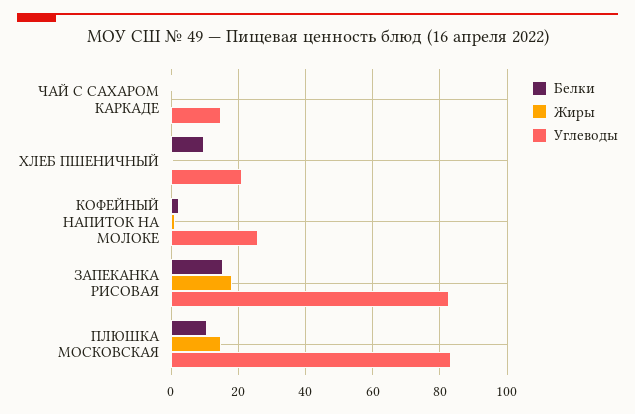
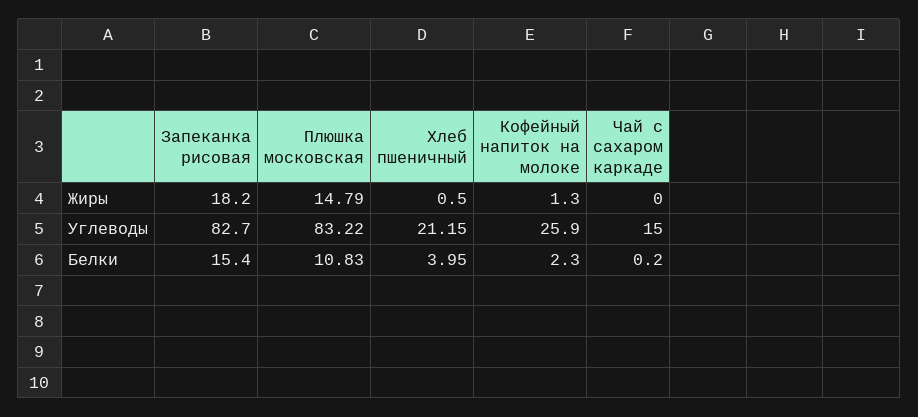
  {
    "Белки": {
      "ЧАЙ С САХАРОМ КАРКАДЕ": 0.2,
-     "ХЛЕБ ПШЕНИЧНЫЙ": 10,
+     "ХЛЕБ ПШЕНИЧНЫЙ": 3.95,
      "КОФЕЙНЫЙ НАПИТОК НА МОЛОКЕ": 2.3,
      "ЗАПЕКАНКА РИСОВАЯ": 15.4,
      "ПЛЮШКА МОСКОВСКАЯ": 10.83
    },
    "Жиры": {
      "ЧАЙ С САХАРОМ КАРКАДЕ": 0,
      "ХЛЕБ ПШЕНИЧНЫЙ": 0.5,
      "КОФЕЙНЫЙ НАПИТОК НА МОЛОКЕ": 1.3,
      "ЗАПЕКАНКА РИСОВАЯ": 18.2,
      "ПЛЮШКА МОСКОВСКАЯ": 14.79
    },
    "Углеводы": {
      "ЧАЙ С САХАРОМ КАРКАДЕ": 15,
      "ХЛЕБ ПШЕНИЧНЫЙ": 21.15,
      "КОФЕЙНЫЙ НАПИТОК НА МОЛОКЕ": 25.9,
      "ЗАПЕКАНКА РИСОВАЯ": 82.7,
      "ПЛЮШКА МОСКОВСКАЯ": 83.22
    }
  }

